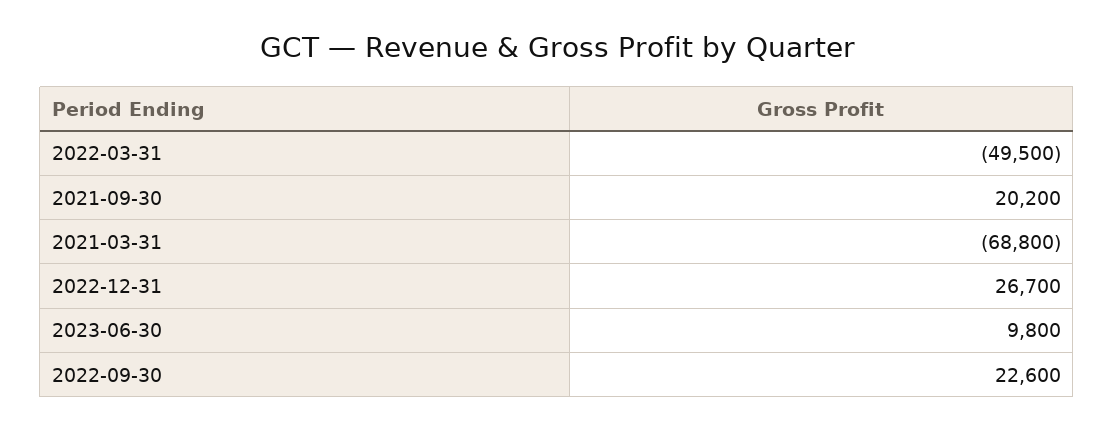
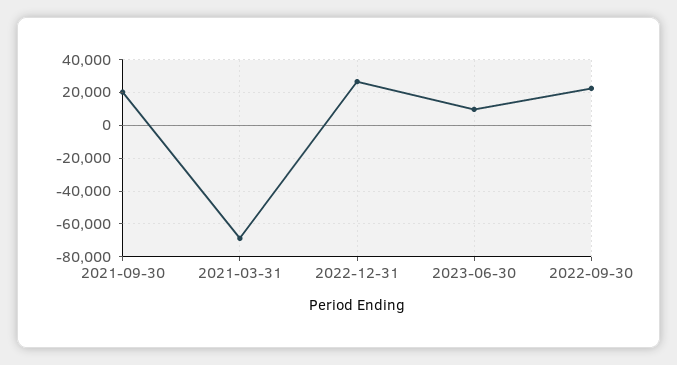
  {
-   "2022-03-31": -49500,
    "2021-09-30": 20200,
    "2021-03-31": -68800,
    "2022-12-31": 26700,
    "2023-06-30": 9800,
    "2022-09-30": 22600
  }

